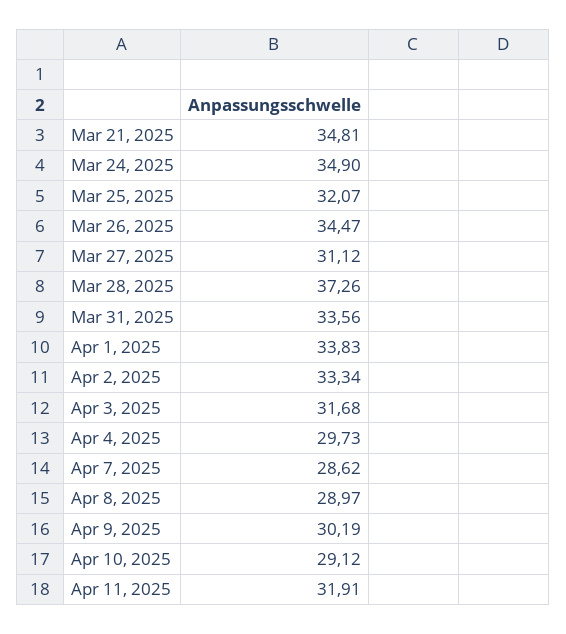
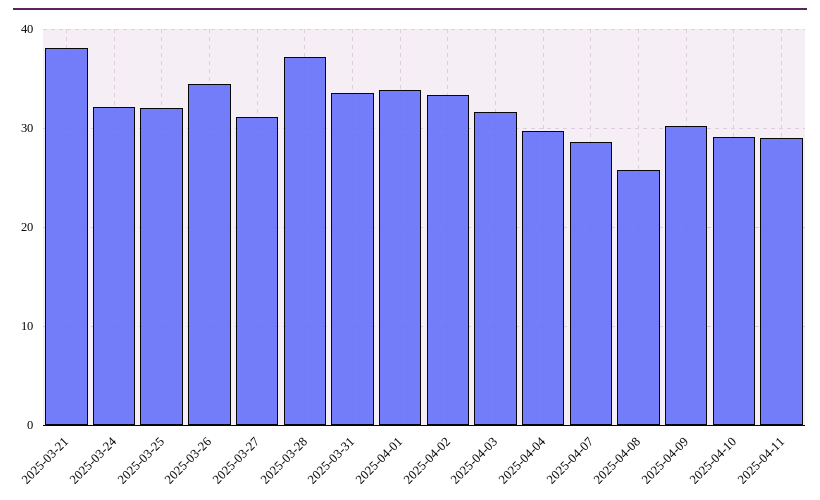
  {
-   "Mar 21, 2025": 34.81,
+   "Mar 21, 2025": 38,
-   "Mar 24, 2025": 34.9,
+   "Mar 24, 2025": 32,
    "Mar 25, 2025": 32.07,
    "Mar 26, 2025": 34.47,
    "Mar 27, 2025": 31.12,
    "Mar 28, 2025": 37.26,
    "Mar 31, 2025": 33.56,
    "Apr 1, 2025": 33.83,
    "Apr 2, 2025": 33.34,
    "Apr 3, 2025": 31.68,
    "Apr 4, 2025": 29.73,
    "Apr 7, 2025": 28.62,
-   "Apr 8, 2025": 28.97,
+   "Apr 8, 2025": 26,
    "Apr 9, 2025": 30.19,
    "Apr 10, 2025": 29.12,
-   "Apr 11, 2025": 31.91
+   "Apr 11, 2025": 29
  }

